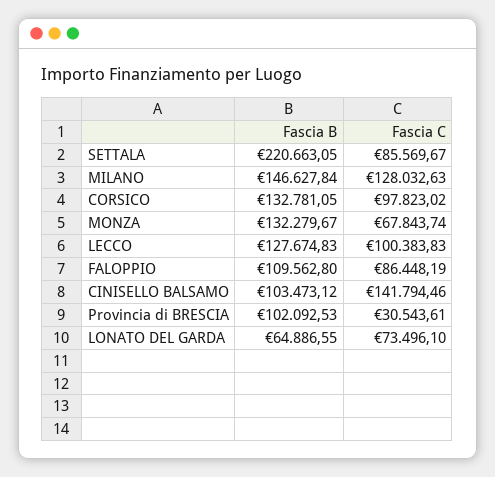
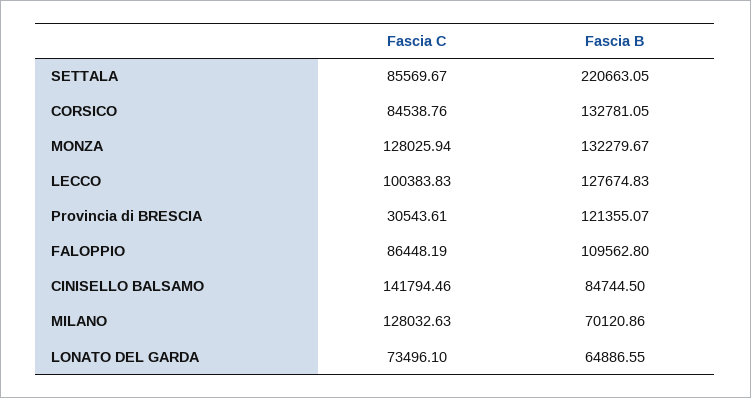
  {
    "Fascia B": {
      "SETTALA": 220663.05,
-     "MILANO": 146627.84,
+     "MILANO": 70120.86,
      "CORSICO": 132781.05,
      "MONZA": 132279.67,
      "LECCO": 127674.83,
      "FALOPPIO": 109562.8,
-     "CINISELLO BALSAMO": 103473.12,
+     "CINISELLO BALSAMO": 84744.5,
-     "Provincia di BRESCIA": 102092.53,
+     "Provincia di BRESCIA": 121355.07,
      "LONATO DEL GARDA": 64886.55
    },
    "Fascia C": {
      "SETTALA": 85569.67,
      "MILANO": 128032.63,
-     "CORSICO": 97823.02,
+     "CORSICO": 84538.76,
-     "MONZA": 67843.74,
+     "MONZA": 128025.94,
      "LECCO": 100383.83,
      "FALOPPIO": 86448.19,
      "CINISELLO BALSAMO": 141794.46,
      "Provincia di BRESCIA": 30543.61,
      "LONATO DEL GARDA": 73496.1
    }
  }

